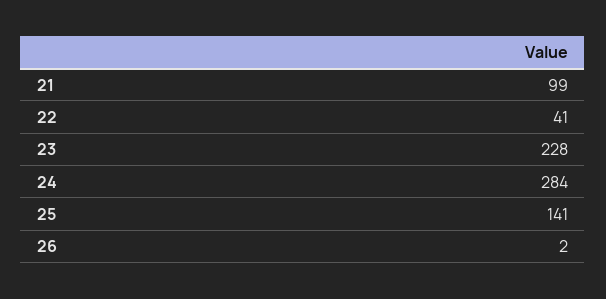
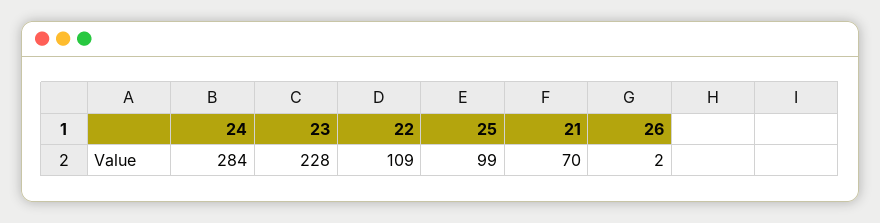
  {
-   "21": 99,
+   "21": 70,
-   "22": 41,
+   "22": 109,
    "23": 228,
    "24": 284,
-   "25": 141,
+   "25": 99,
    "26": 2
  }

